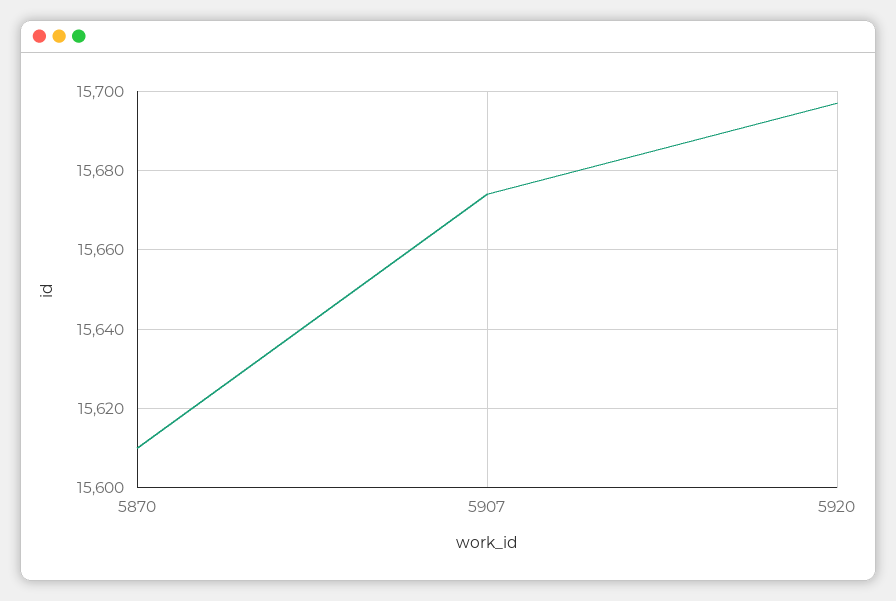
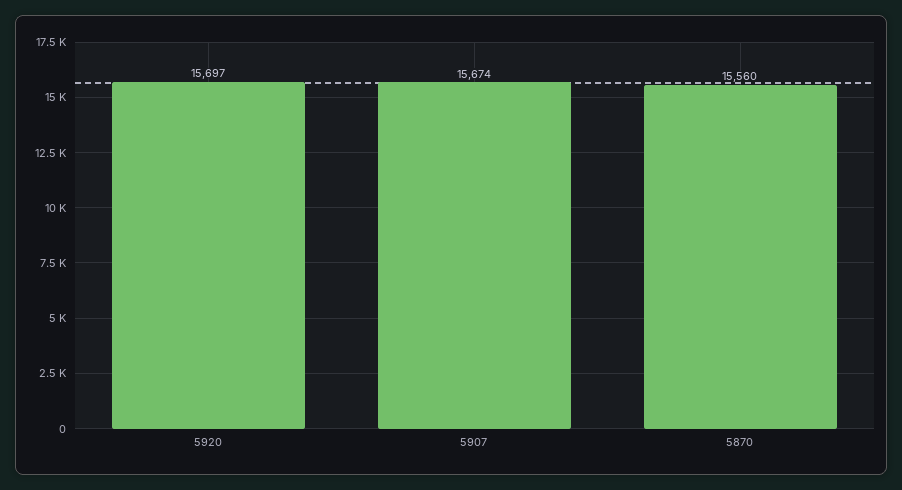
  {
-   "5870": 15610,
+   "5870": 15560,
    "5907": 15674,
    "5920": 15697
  }

